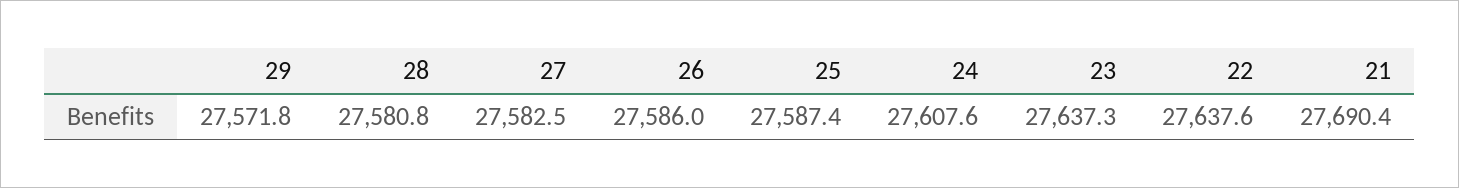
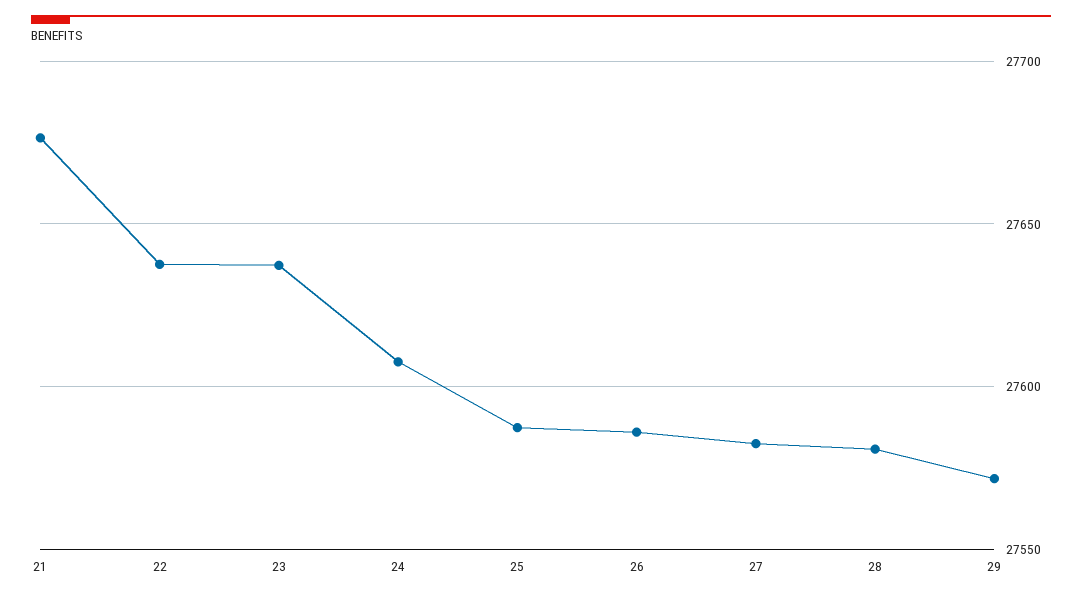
  {
    "29": 27571.8,
    "28": 27580.8,
    "27": 27582.5,
    "26": 27586,
    "25": 27587.4,
    "24": 27607.6,
    "23": 27637.3,
    "22": 27637.6,
-   "21": 27690.4
+   "21": 27675
  }

